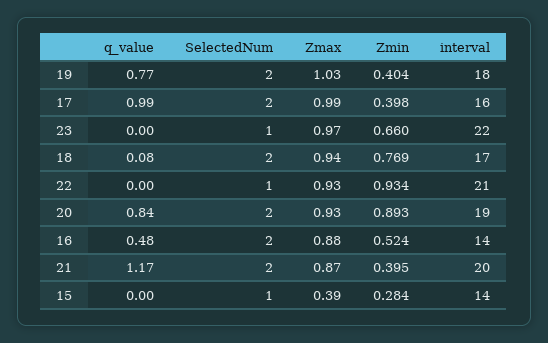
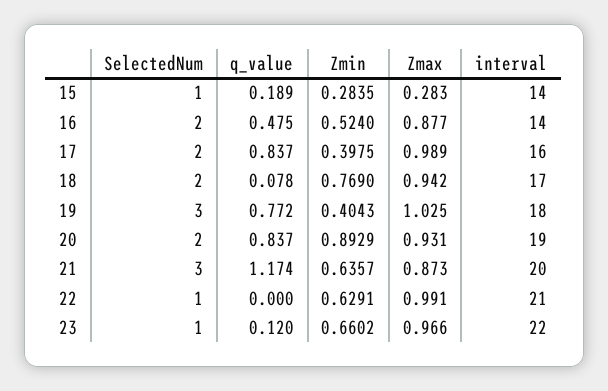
  {
    "q_value": {
      "19": 0.772,
-     "17": 0.99,
+     "17": 0.837,
-     "23": 0,
+     "23": 0.12,
      "18": 0.078,
      "22": 0,
      "20": 0.837,
      "16": 0.475,
      "21": 1.174,
-     "15": 0
+     "15": 0.189
    },
    "SelectedNum": {
-     "19": 2,
+     "19": 3,
      "17": 2,
      "23": 1,
      "18": 2,
      "22": 1,
      "20": 2,
      "16": 2,
-     "21": 2,
+     "21": 3,
      "15": 1
    },
    "Zmax": {
      "19": 1.025,
      "17": 0.989,
      "23": 0.966,
      "18": 0.942,
-     "22": 0.93,
+     "22": 0.991,
      "20": 0.931,
      "16": 0.877,
      "21": 0.873,
-     "15": 0.39
+     "15": 0.283
    },
    "Zmin": {
      "19": 0.4043,
      "17": 0.3975,
      "23": 0.6602,
      "18": 0.769,
-     "22": 0.934,
+     "22": 0.6291,
      "20": 0.8929,
      "16": 0.524,
-     "21": 0.395,
+     "21": 0.6357,
      "15": 0.2835
    },
    "interval": {
      "19": 18,
      "17": 16,
      "23": 22,
      "18": 17,
      "22": 21,
      "20": 19,
      "16": 14,
      "21": 20,
      "15": 14
    }
  }

